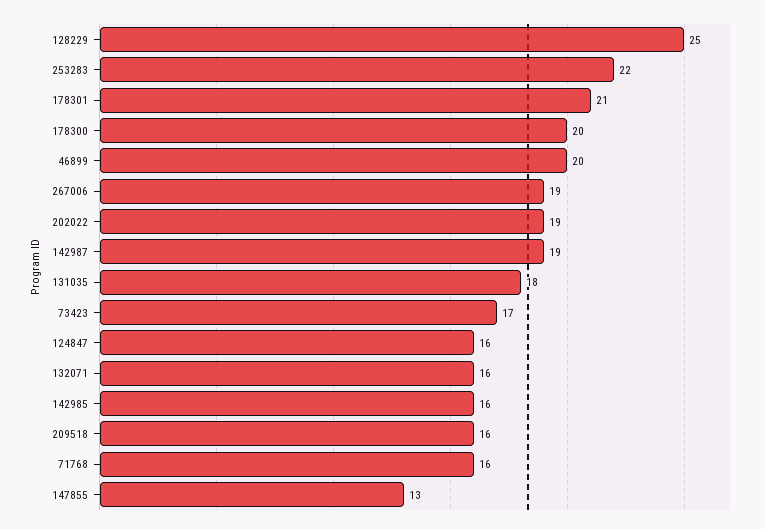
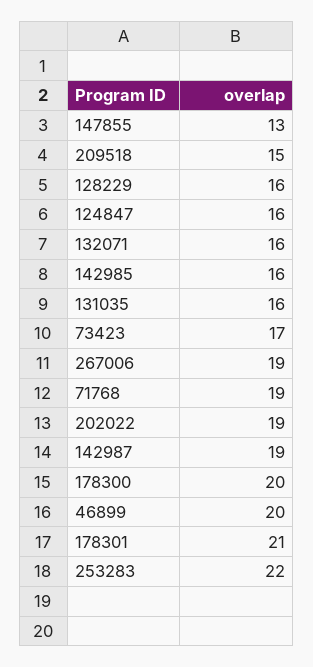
  {
-   "128229": 25,
+   "128229": 16,
    "253283": 22,
    "178301": 21,
    "178300": 20,
    "46899": 20,
    "267006": 19,
    "202022": 19,
    "142987": 19,
-   "131035": 18,
+   "131035": 16,
    "73423": 17,
    "124847": 16,
    "132071": 16,
    "142985": 16,
-   "209518": 16,
+   "209518": 15,
-   "71768": 16,
+   "71768": 19,
    "147855": 13
  }

